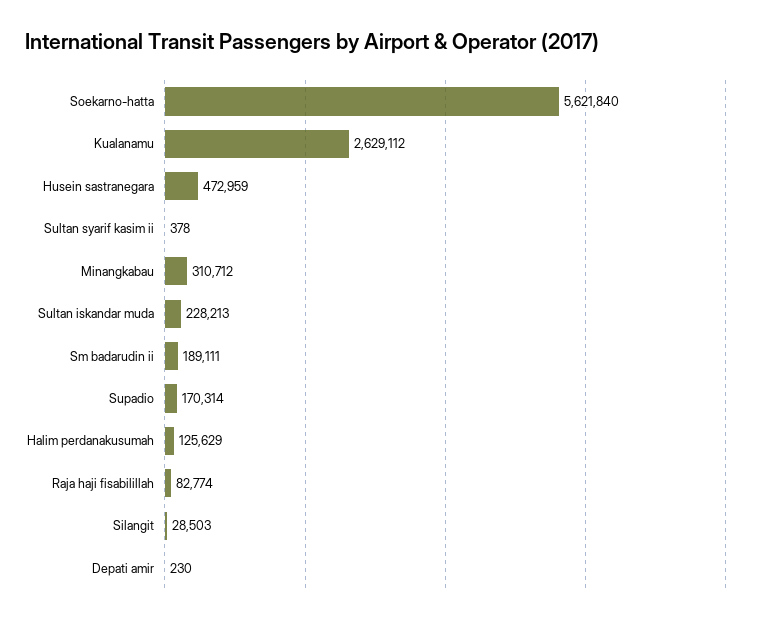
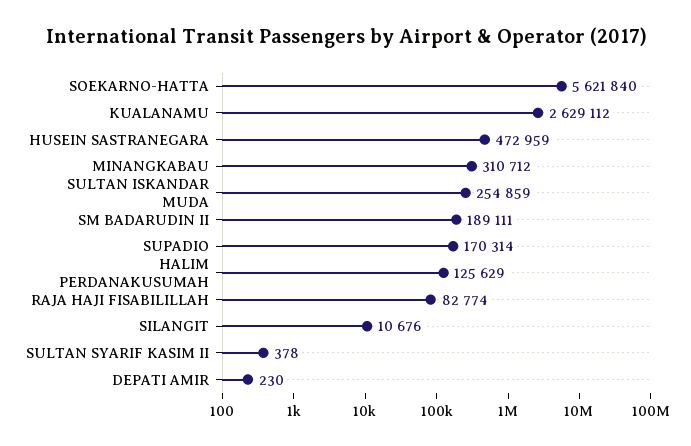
  {
    "Soekarno-hatta": 5621840,
    "Kualanamu": 2629112,
    "Husein sastranegara": 472959,
    "Sultan syarif kasim ii": 378,
    "Minangkabau": 310712,
-   "Sultan iskandar muda": 228213,
+   "Sultan iskandar muda": 254859,
    "Sm badarudin ii": 189111,
    "Supadio": 170314,
    "Halim perdanakusumah": 125629,
    "Raja haji fisabilillah": 82774,
-   "Silangit": 28503,
+   "Silangit": 10676,
    "Depati amir": 230
  }

